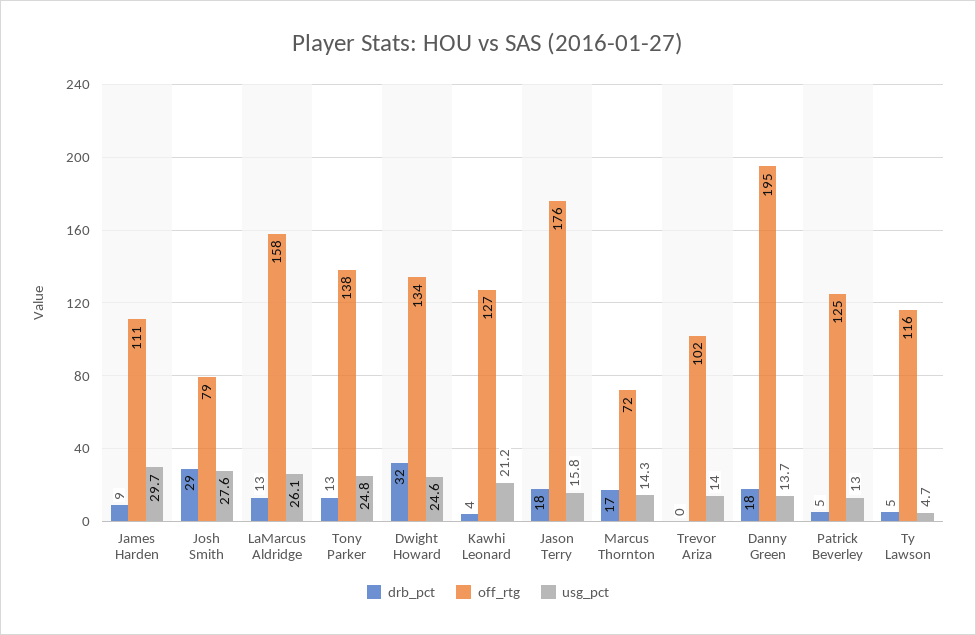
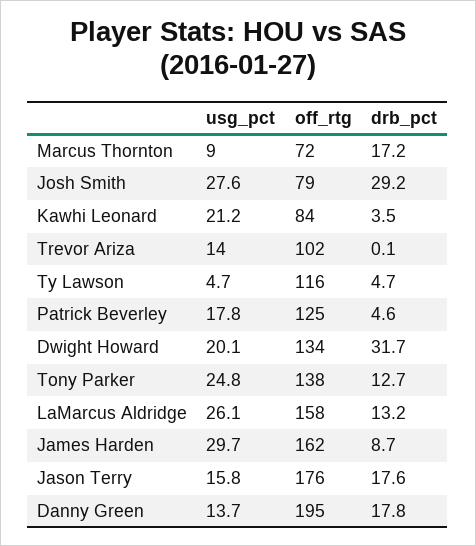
  {
    "drb_pct": {
      "James Harden": 8.7,
      "Josh Smith": 29.2,
      "LaMarcus Aldridge": 13.2,
      "Tony Parker": 12.7,
      "Dwight Howard": 31.7,
      "Kawhi Leonard": 3.5,
      "Jason Terry": 17.6,
      "Marcus Thornton": 17.2,
      "Trevor Ariza": 0.1,
      "Danny Green": 17.8,
      "Patrick Beverley": 4.6,
      "Ty Lawson": 4.7
    },
    "off_rtg": {
-     "James Harden": 111,
+     "James Harden": 162,
      "Josh Smith": 79,
      "LaMarcus Aldridge": 158,
      "Tony Parker": 138,
      "Dwight Howard": 134,
-     "Kawhi Leonard": 127,
+     "Kawhi Leonard": 84,
      "Jason Terry": 176,
      "Marcus Thornton": 72,
      "Trevor Ariza": 102,
      "Danny Green": 195,
      "Patrick Beverley": 125,
      "Ty Lawson": 116
    },
    "usg_pct": {
      "James Harden": 29.7,
      "Josh Smith": 27.6,
      "LaMarcus Aldridge": 26.1,
      "Tony Parker": 24.8,
-     "Dwight Howard": 24.6,
+     "Dwight Howard": 20.1,
      "Kawhi Leonard": 21.2,
      "Jason Terry": 15.8,
-     "Marcus Thornton": 14.3,
+     "Marcus Thornton": 9,
      "Trevor Ariza": 14,
      "Danny Green": 13.7,
-     "Patrick Beverley": 13,
+     "Patrick Beverley": 17.8,
      "Ty Lawson": 4.7
    }
  }

